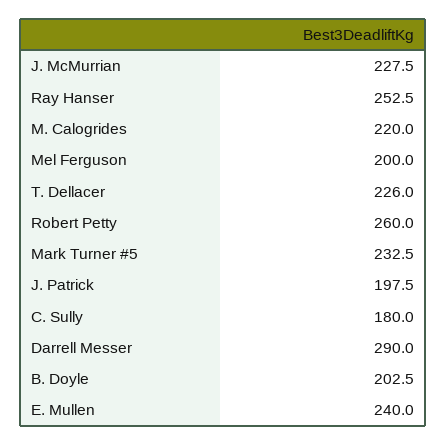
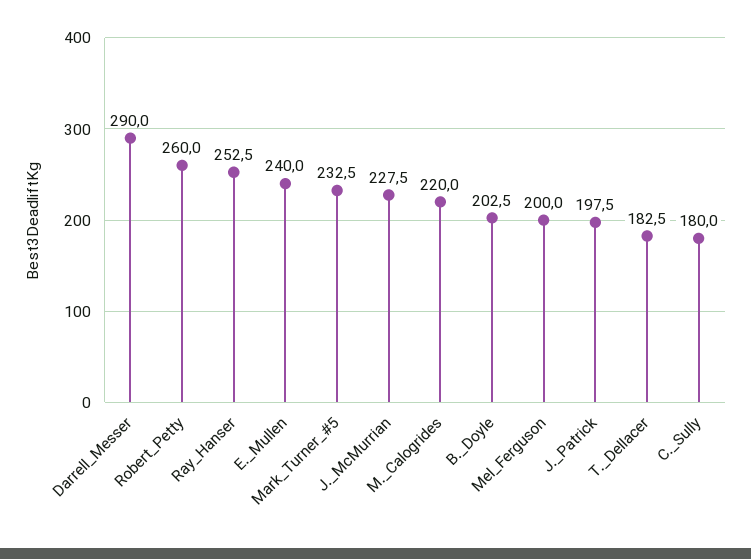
  {
    "J. McMurrian": 227.5,
    "Ray Hanser": 252.5,
    "M. Calogrides": 220,
    "Mel Ferguson": 200,
-   "T. Dellacer": 226,
+   "T. Dellacer": 182.5,
    "Robert Petty": 260,
    "Mark Turner #5": 232.5,
    "J. Patrick": 197.5,
    "C. Sully": 180,
    "Darrell Messer": 290,
    "B. Doyle": 202.5,
    "E. Mullen": 240
  }

